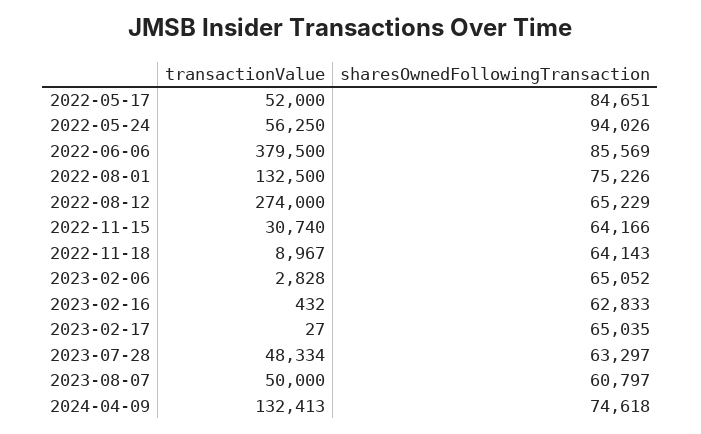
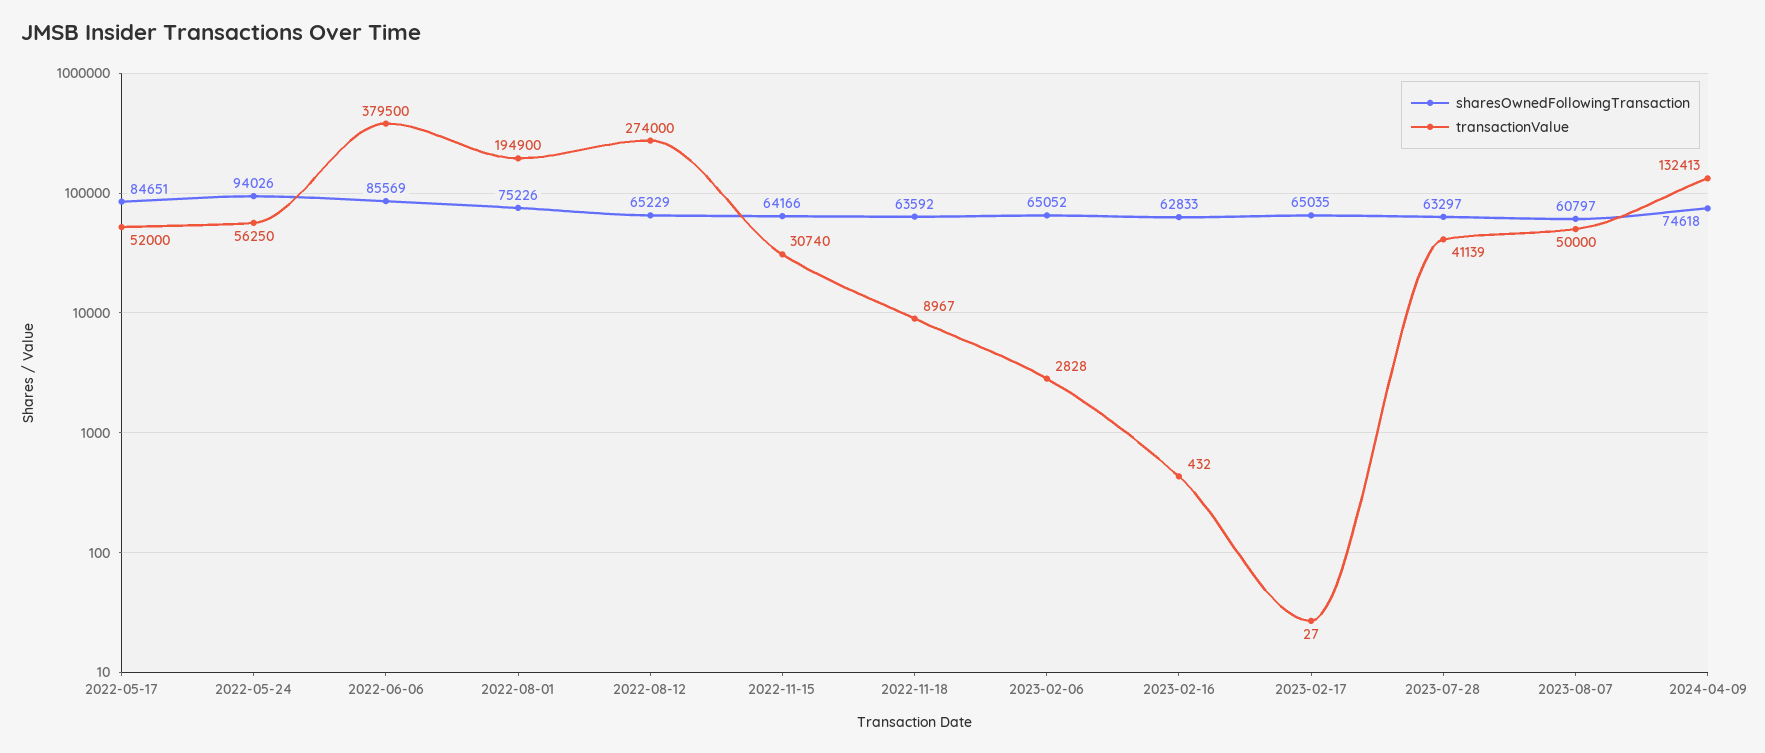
  {
    "transactionValue": {
      "2022-05-17": 52000,
      "2022-05-24": 56250,
      "2022-06-06": 379500,
-     "2022-08-01": 132500,
+     "2022-08-01": 194900,
      "2022-08-12": 274000,
      "2022-11-15": 30740,
      "2022-11-18": 8967,
      "2023-02-06": 2828,
      "2023-02-16": 432,
      "2023-02-17": 27,
-     "2023-07-28": 48334,
+     "2023-07-28": 41139,
      "2023-08-07": 50000,
      "2024-04-09": 132413
    },
    "sharesOwnedFollowingTransaction": {
      "2022-05-17": 84651,
      "2022-05-24": 94026,
      "2022-06-06": 85569,
      "2022-08-01": 75226,
      "2022-08-12": 65229,
      "2022-11-15": 64166,
-     "2022-11-18": 64143,
+     "2022-11-18": 63592,
      "2023-02-06": 65052,
      "2023-02-16": 62833,
      "2023-02-17": 65035,
      "2023-07-28": 63297,
      "2023-08-07": 60797,
      "2024-04-09": 74618
    }
  }

